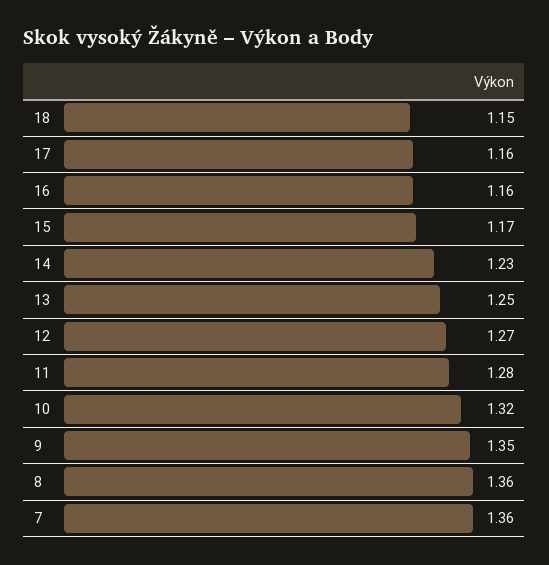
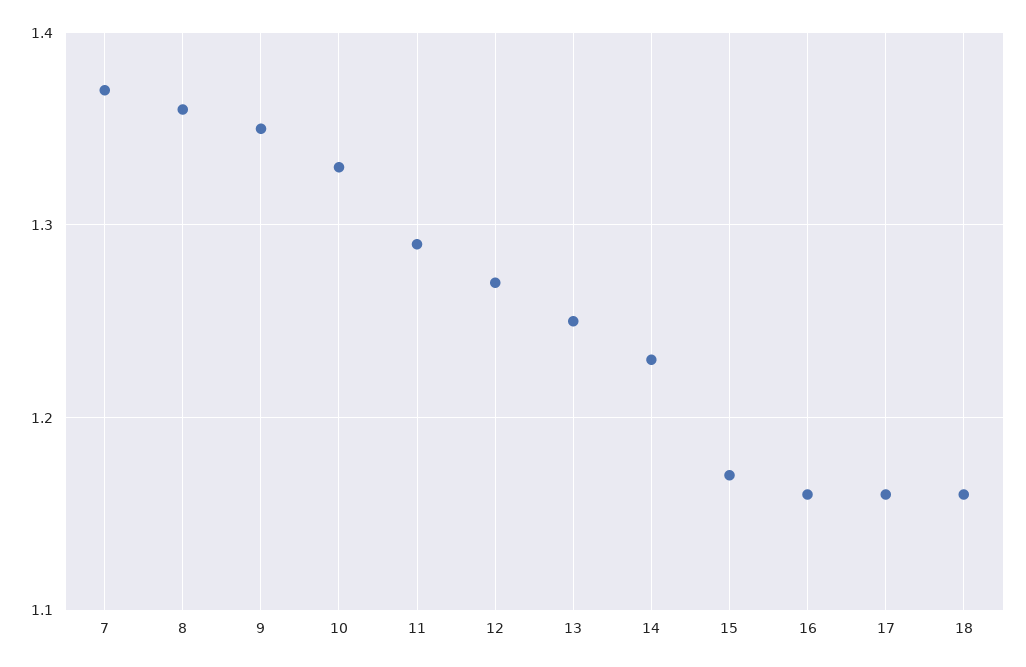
  {
-   "18": 1.15,
+   "18": 1.16,
    "17": 1.16,
    "16": 1.16,
    "15": 1.17,
    "14": 1.23,
    "13": 1.25,
    "12": 1.27,
-   "11": 1.28,
+   "11": 1.29,
-   "10": 1.32,
+   "10": 1.33,
    "9": 1.35,
    "8": 1.36,
-   "7": 1.36
+   "7": 1.37
  }

